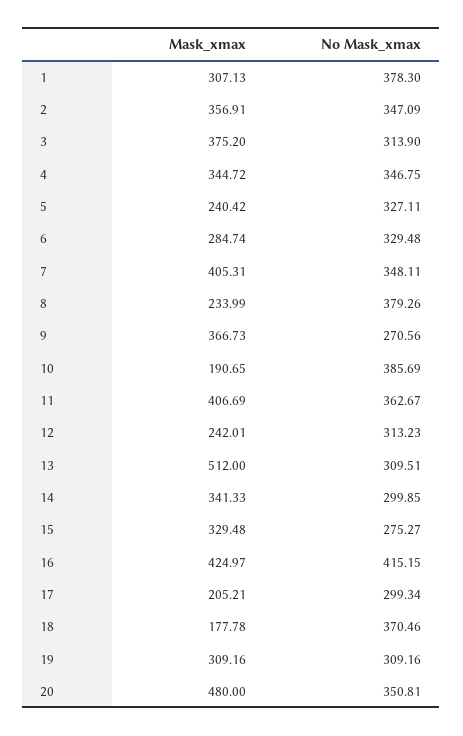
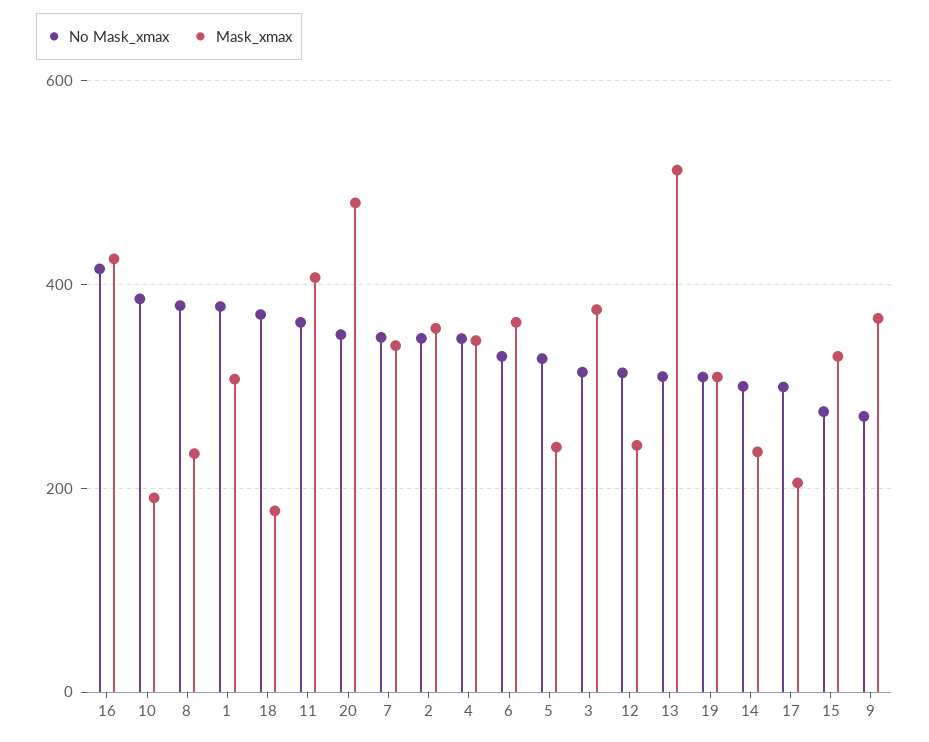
  {
    "Mask_xmax": {
      "1": 307.13,
      "2": 356.91,
      "3": 375.2,
      "4": 344.72,
      "5": 240.42,
-     "6": 284.74,
+     "6": 360,
-     "7": 405.31,
+     "7": 340,
      "8": 233.99,
      "9": 366.73,
      "10": 190.65,
      "11": 406.69,
      "12": 242.01,
      "13": 512,
-     "14": 341.33,
+     "14": 240,
      "15": 329.48,
      "16": 424.97,
      "17": 205.21,
      "18": 177.78,
      "19": 309.16,
      "20": 480
    },
    "No Mask_xmax": {
      "1": 378.3,
      "2": 347.09,
      "3": 313.9,
      "4": 346.75,
      "5": 327.11,
      "6": 329.48,
      "7": 348.11,
      "8": 379.26,
      "9": 270.56,
      "10": 385.69,
      "11": 362.67,
      "12": 313.23,
      "13": 309.51,
      "14": 299.85,
      "15": 275.27,
      "16": 415.15,
      "17": 299.34,
      "18": 370.46,
      "19": 309.16,
      "20": 350.81
    }
  }

